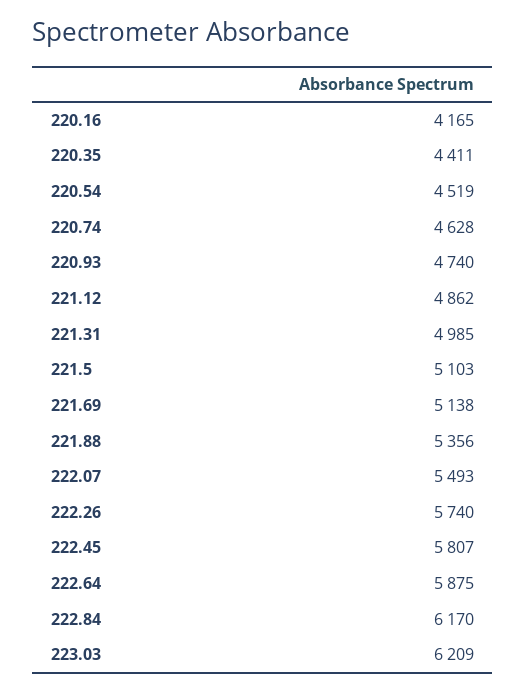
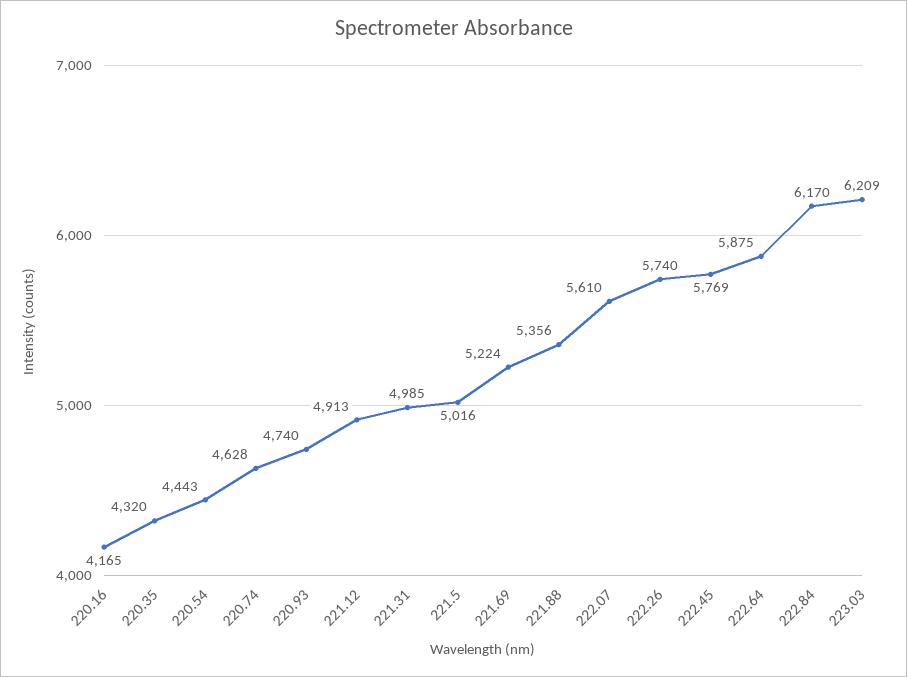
  {
    "220.16": 4165,
-   "220.35": 4411,
+   "220.35": 4320,
-   "220.54": 4519,
+   "220.54": 4443,
    "220.74": 4628,
    "220.93": 4740,
-   "221.12": 4862,
+   "221.12": 4913,
    "221.31": 4985,
-   "221.5": 5103,
+   "221.5": 5016,
-   "221.69": 5138,
+   "221.69": 5224,
    "221.88": 5356,
-   "222.07": 5493,
+   "222.07": 5610,
    "222.26": 5740,
-   "222.45": 5807,
+   "222.45": 5769,
    "222.64": 5875,
    "222.84": 6170,
    "223.03": 6209
  }

